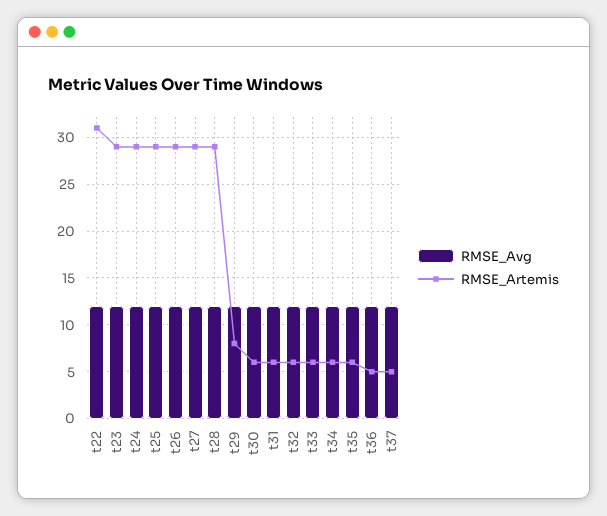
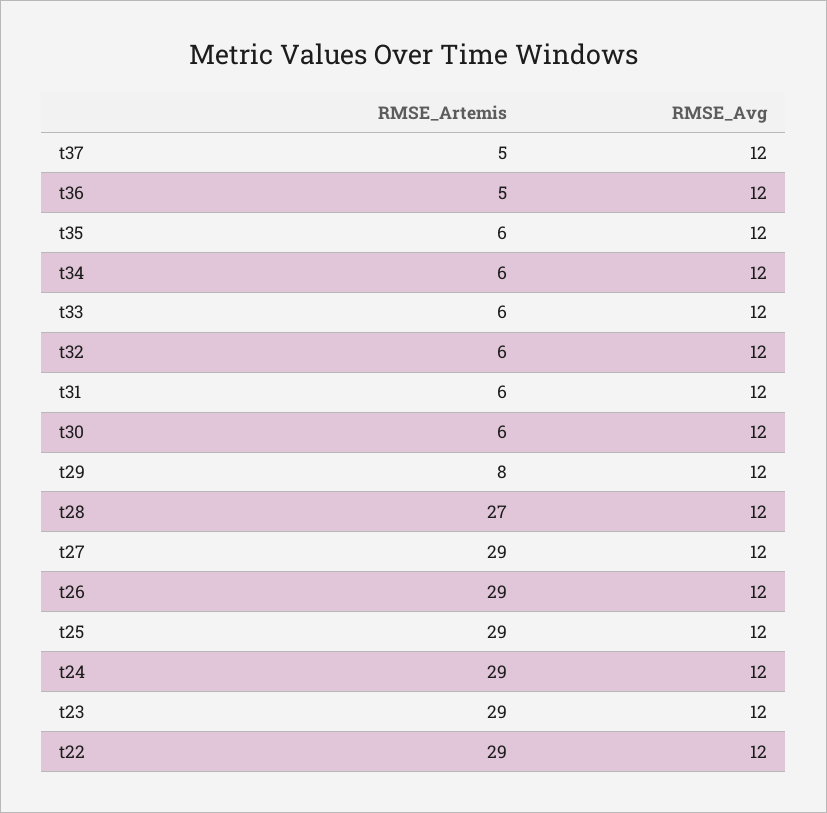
  {
    "RMSE_Avg": {
      "t22": 12,
      "t23": 12,
      "t24": 12,
      "t25": 12,
      "t26": 12,
      "t27": 12,
      "t28": 12,
      "t29": 12,
      "t30": 12,
      "t31": 12,
      "t32": 12,
      "t33": 12,
      "t34": 12,
      "t35": 12,
      "t36": 12,
      "t37": 12
    },
    "RMSE_Artemis": {
-     "t22": 31,
+     "t22": 29,
      "t23": 29,
      "t24": 29,
      "t25": 29,
      "t26": 29,
      "t27": 29,
-     "t28": 29,
+     "t28": 27,
      "t29": 8,
      "t30": 6,
      "t31": 6,
      "t32": 6,
      "t33": 6,
      "t34": 6,
      "t35": 6,
      "t36": 5,
      "t37": 5
    }
  }

